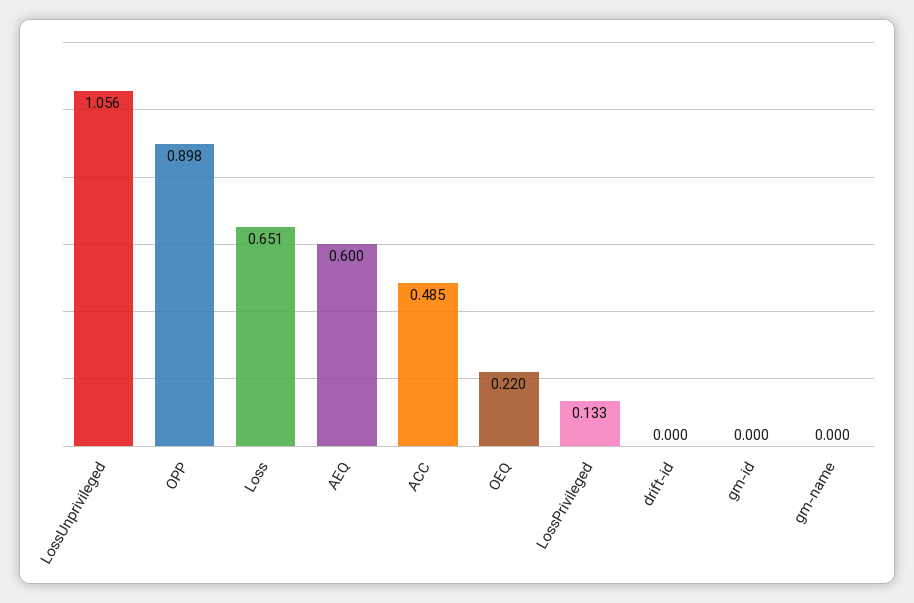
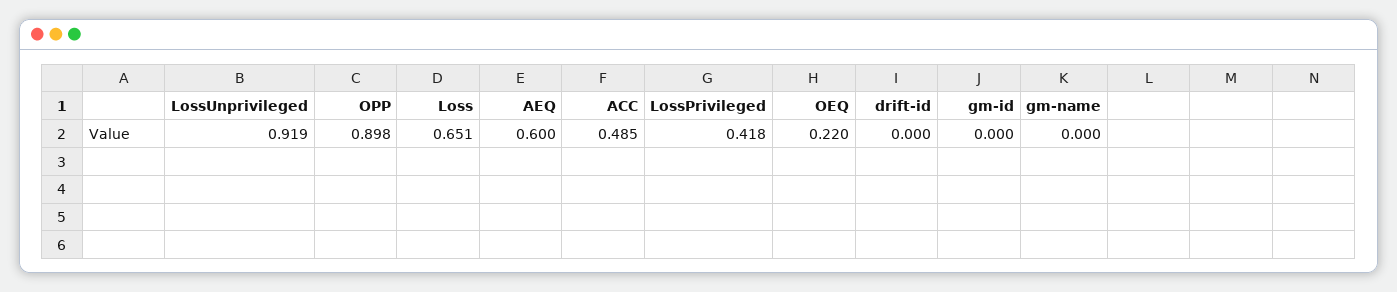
  {
-   "LossUnprivileged": 1.056,
+   "LossUnprivileged": 0.919,
    "OPP": 0.898,
    "Loss": 0.651,
    "AEQ": 0.6,
    "ACC": 0.485,
    "OEQ": 0.22,
-   "LossPrivileged": 0.133,
+   "LossPrivileged": 0.418,
    "drift-id": 0,
    "gm-id": 0,
    "gm-name": 0
  }

